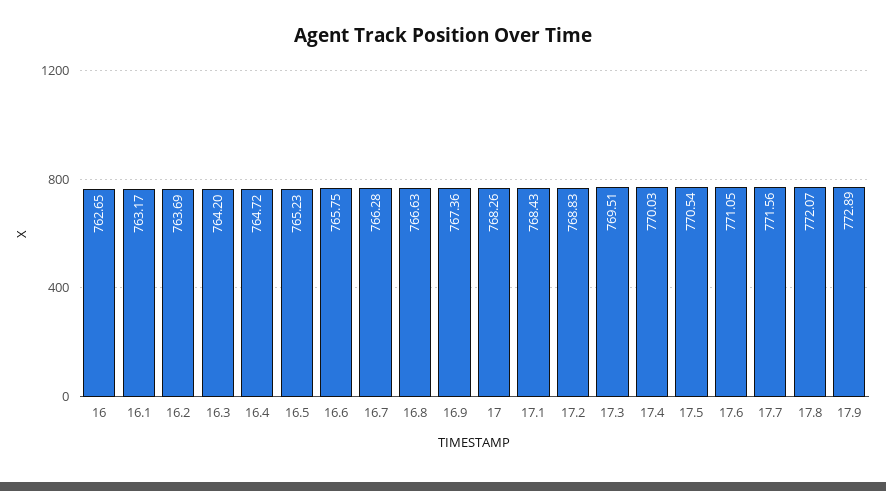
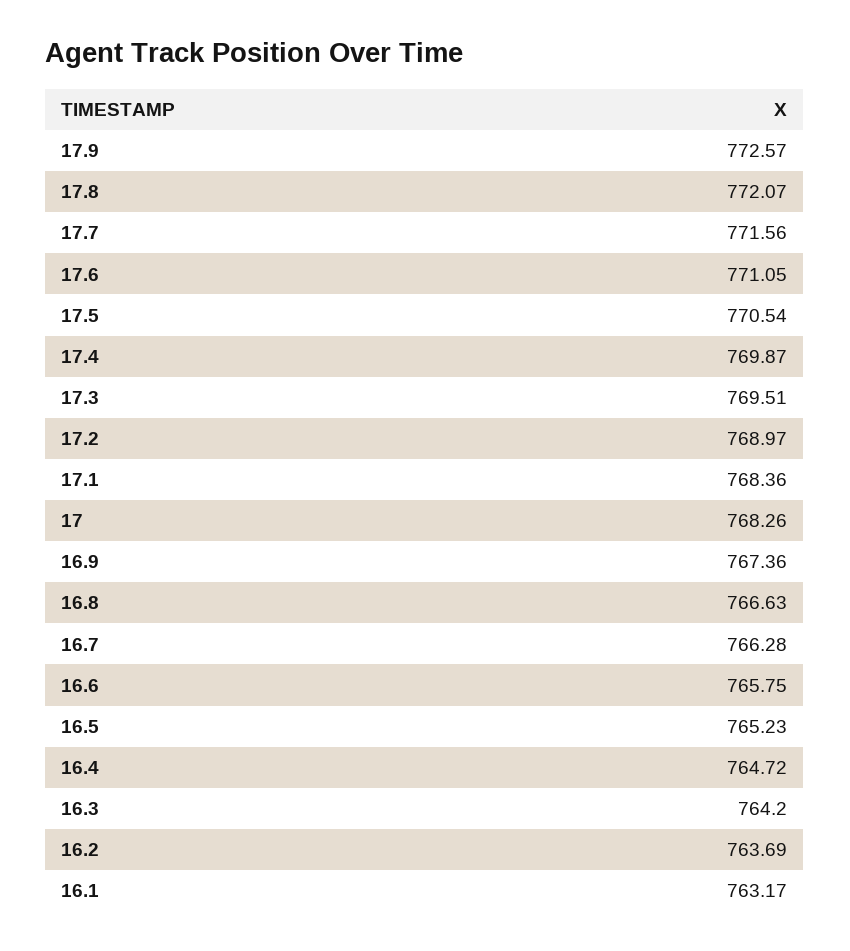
  {
-   "16": 762.65,
    "16.1": 763.17,
    "16.2": 763.69,
    "16.3": 764.2,
    "16.4": 764.72,
    "16.5": 765.23,
    "16.6": 765.75,
    "16.7": 766.28,
    "16.8": 766.63,
    "16.9": 767.36,
    "17": 768.26,
-   "17.1": 768.43,
+   "17.1": 768.36,
-   "17.2": 768.83,
+   "17.2": 768.97,
    "17.3": 769.51,
-   "17.4": 770.03,
+   "17.4": 769.87,
    "17.5": 770.54,
    "17.6": 771.05,
    "17.7": 771.56,
    "17.8": 772.07,
-   "17.9": 772.89
+   "17.9": 772.57
  }

